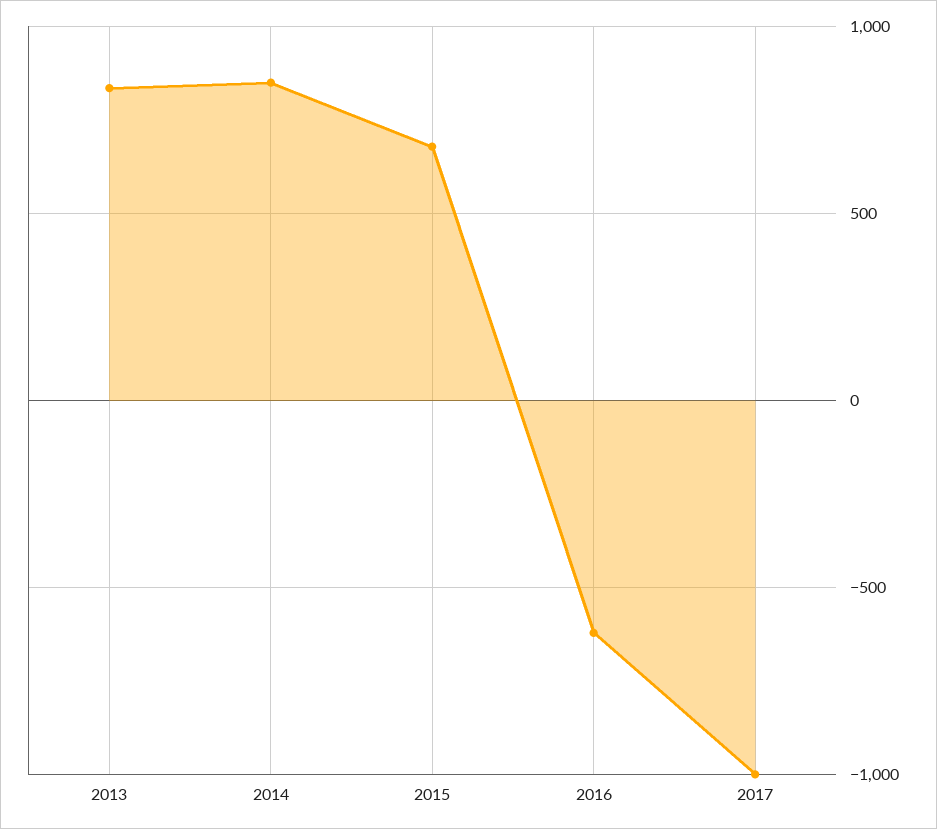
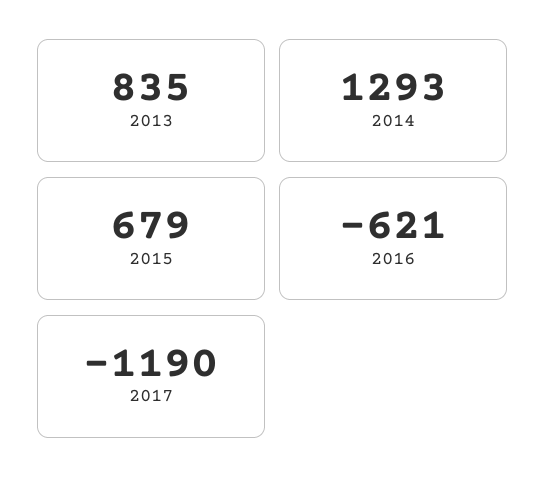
  {
    "2013": 835,
-   "2014": 850,
+   "2014": 1293,
    "2015": 679,
    "2016": -621,
-   "2017": -1000
+   "2017": -1190
  }

